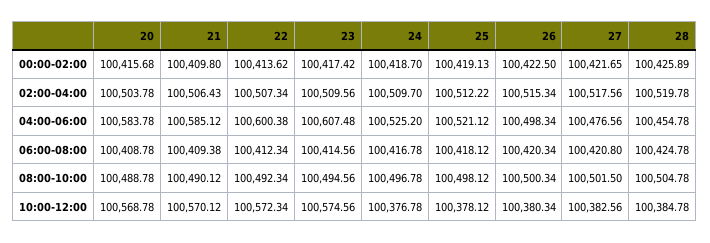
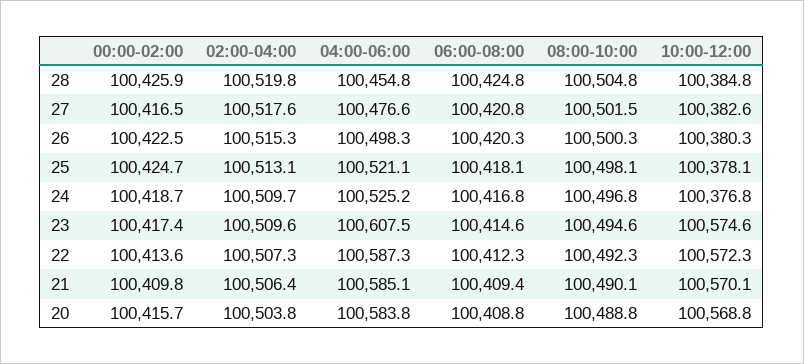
  {
    "20": {
      "00:00-02:00": 100415.68,
      "02:00-04:00": 100503.78,
      "04:00-06:00": 100583.78,
      "06:00-08:00": 100408.78,
      "08:00-10:00": 100488.78,
      "10:00-12:00": 100568.78
    },
    "21": {
      "00:00-02:00": 100409.8,
      "02:00-04:00": 100506.43,
      "04:00-06:00": 100585.12,
      "06:00-08:00": 100409.38,
      "08:00-10:00": 100490.12,
      "10:00-12:00": 100570.12
    },
    "22": {
      "00:00-02:00": 100413.62,
      "02:00-04:00": 100507.34,
-     "04:00-06:00": 100600.38,
+     "04:00-06:00": 100587.3,
      "06:00-08:00": 100412.34,
      "08:00-10:00": 100492.34,
      "10:00-12:00": 100572.34
    },
    "23": {
      "00:00-02:00": 100417.42,
      "02:00-04:00": 100509.56,
      "04:00-06:00": 100607.48,
      "06:00-08:00": 100414.56,
      "08:00-10:00": 100494.56,
      "10:00-12:00": 100574.56
    },
    "24": {
      "00:00-02:00": 100418.7,
      "02:00-04:00": 100509.7,
      "04:00-06:00": 100525.2,
      "06:00-08:00": 100416.78,
      "08:00-10:00": 100496.78,
      "10:00-12:00": 100376.78
    },
    "25": {
-     "00:00-02:00": 100419.13,
+     "00:00-02:00": 100424.7,
-     "02:00-04:00": 100512.22,
+     "02:00-04:00": 100513.1,
      "04:00-06:00": 100521.12,
      "06:00-08:00": 100418.12,
      "08:00-10:00": 100498.12,
      "10:00-12:00": 100378.12
    },
    "26": {
      "00:00-02:00": 100422.5,
      "02:00-04:00": 100515.34,
      "04:00-06:00": 100498.34,
      "06:00-08:00": 100420.34,
      "08:00-10:00": 100500.34,
      "10:00-12:00": 100380.34
    },
    "27": {
-     "00:00-02:00": 100421.65,
+     "00:00-02:00": 100416.5,
      "02:00-04:00": 100517.56,
      "04:00-06:00": 100476.56,
      "06:00-08:00": 100420.8,
      "08:00-10:00": 100501.5,
      "10:00-12:00": 100382.56
    },
    "28": {
      "00:00-02:00": 100425.89,
      "02:00-04:00": 100519.78,
      "04:00-06:00": 100454.78,
      "06:00-08:00": 100424.78,
      "08:00-10:00": 100504.78,
      "10:00-12:00": 100384.78
    }
  }

